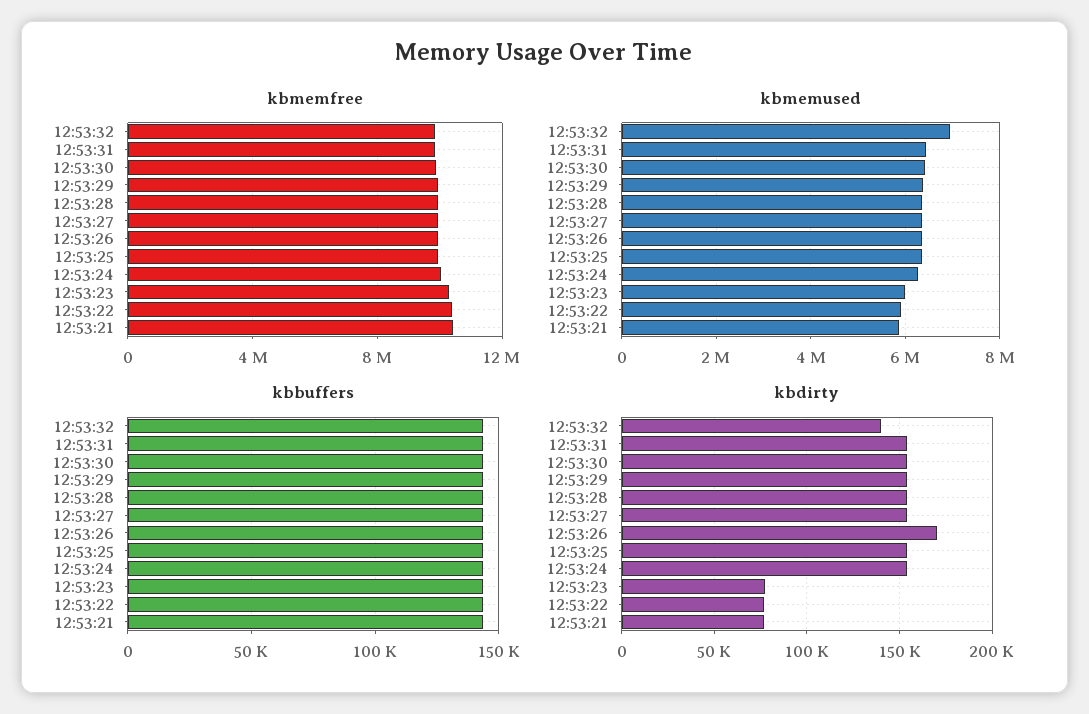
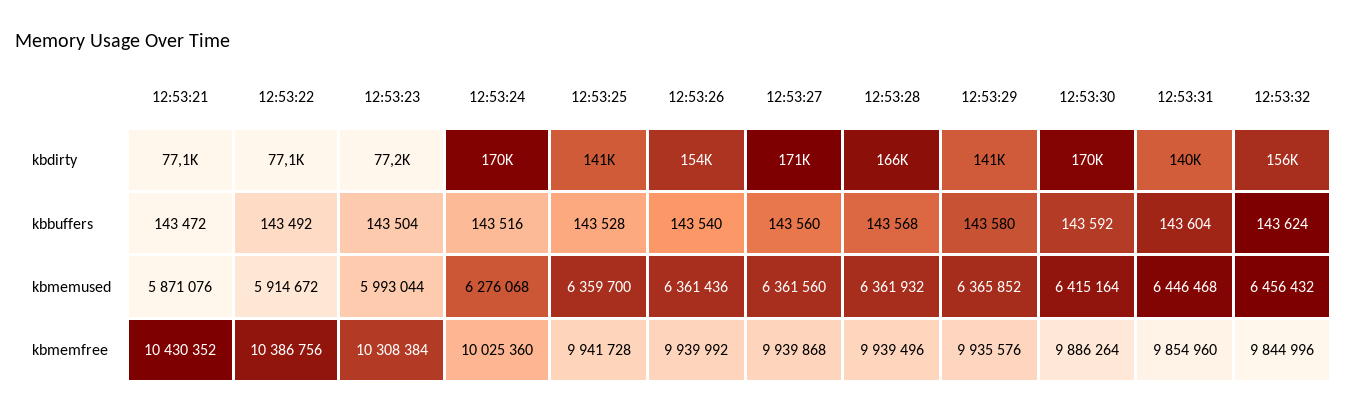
  {
    "kbmemfree": {
      "12:53:32": 9844996,
      "12:53:31": 9854960,
      "12:53:30": 9886264,
      "12:53:29": 9935576,
      "12:53:28": 9939496,
      "12:53:27": 9939868,
      "12:53:26": 9939992,
      "12:53:25": 9941728,
      "12:53:24": 10025360,
      "12:53:23": 10308384,
      "12:53:22": 10386756,
      "12:53:21": 10430352
    },
    "kbmemused": {
-     "12:53:32": 7000000,
+     "12:53:32": 6456432,
      "12:53:31": 6446468,
      "12:53:30": 6415164,
      "12:53:29": 6365852,
      "12:53:28": 6361932,
      "12:53:27": 6361560,
      "12:53:26": 6361436,
      "12:53:25": 6359700,
      "12:53:24": 6276068,
      "12:53:23": 5993044,
      "12:53:22": 5914672,
      "12:53:21": 5871076
    },
    "kbbuffers": {
      "12:53:32": 143624,
      "12:53:31": 143604,
      "12:53:30": 143592,
      "12:53:29": 143580,
      "12:53:28": 143568,
      "12:53:27": 143560,
      "12:53:26": 143540,
      "12:53:25": 143528,
      "12:53:24": 143516,
      "12:53:23": 143504,
      "12:53:22": 143492,
      "12:53:21": 143472
    },
    "kbdirty": {
-     "12:53:32": 140000,
+     "12:53:32": 156000,
-     "12:53:31": 155000,
+     "12:53:31": 140000,
-     "12:53:30": 155000,
+     "12:53:30": 170000,
-     "12:53:29": 155000,
+     "12:53:29": 141000,
-     "12:53:28": 155000,
+     "12:53:28": 166000,
-     "12:53:27": 155000,
+     "12:53:27": 171000,
-     "12:53:26": 170000,
+     "12:53:26": 154000,
-     "12:53:25": 155000,
+     "12:53:25": 141000,
-     "12:53:24": 155000,
+     "12:53:24": 170000,
      "12:53:23": 77200,
      "12:53:22": 77100,
      "12:53:21": 77100
    }
  }

